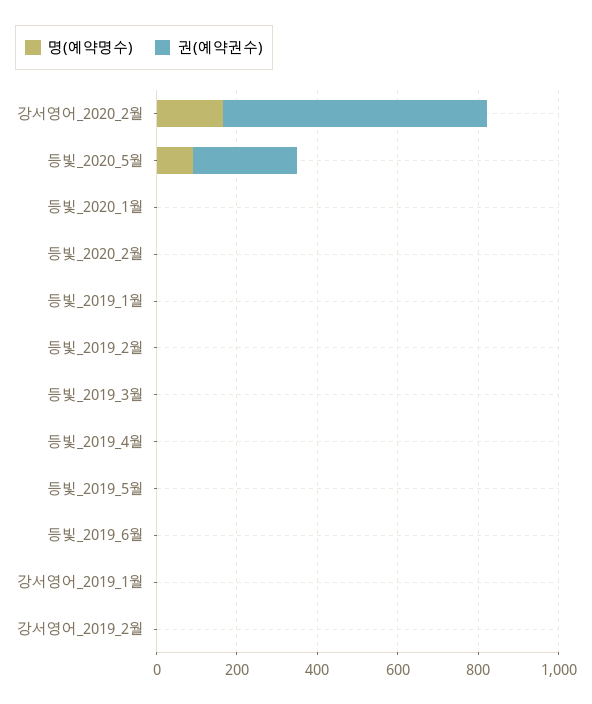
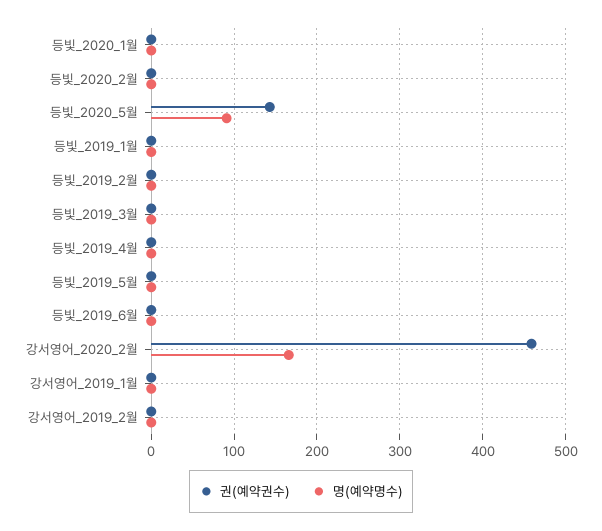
  {
    "명(예약명수)": {
      "강서영어_2020_2월": 170,
      "등빛_2020_5월": 90,
      "등빛_2020_1월": 0,
      "등빛_2020_2월": 0,
      "등빛_2019_1월": 0,
      "등빛_2019_2월": 0,
      "등빛_2019_3월": 0,
      "등빛_2019_4월": 0,
      "등빛_2019_5월": 0,
      "등빛_2019_6월": 0,
      "강서영어_2019_1월": 0,
      "강서영어_2019_2월": 0
    },
    "권(예약권수)": {
-     "강서영어_2020_2월": 650,
+     "강서영어_2020_2월": 460,
-     "등빛_2020_5월": 250,
+     "등빛_2020_5월": 140,
      "등빛_2020_1월": 0,
      "등빛_2020_2월": 0,
      "등빛_2019_1월": 0,
      "등빛_2019_2월": 0,
      "등빛_2019_3월": 0,
      "등빛_2019_4월": 0,
      "등빛_2019_5월": 0,
      "등빛_2019_6월": 0,
      "강서영어_2019_1월": 0,
      "강서영어_2019_2월": 0
    }
  }

